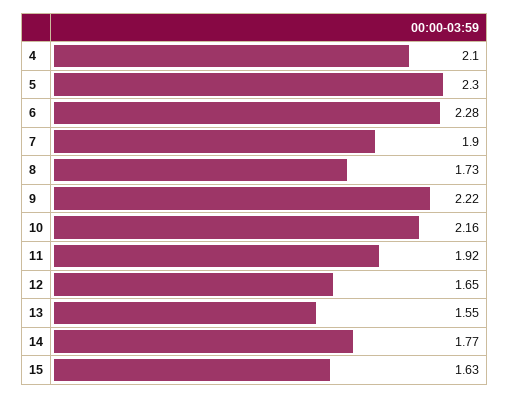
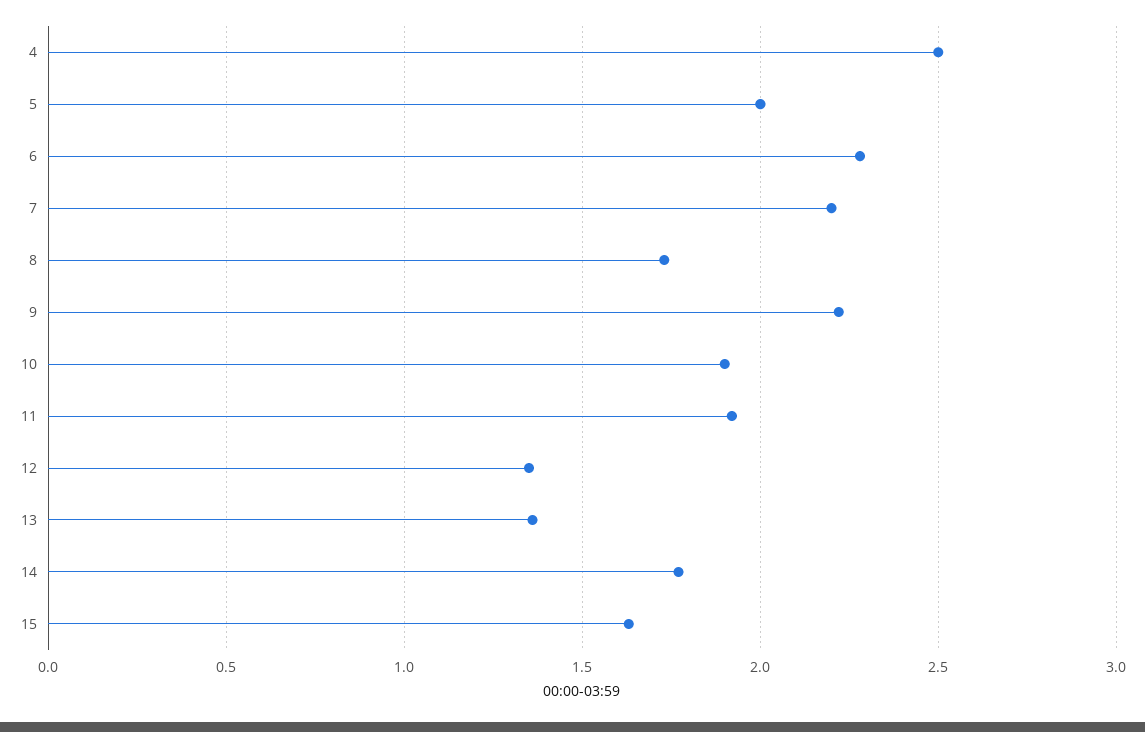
  {
-   "4": 2.1,
+   "4": 2.5,
-   "5": 2.3,
+   "5": 2,
    "6": 2.28,
-   "7": 1.9,
+   "7": 2.2,
    "8": 1.73,
    "9": 2.22,
-   "10": 2.16,
+   "10": 1.9,
    "11": 1.92,
-   "12": 1.65,
+   "12": 1.35,
-   "13": 1.55,
+   "13": 1.35,
    "14": 1.77,
    "15": 1.63
  }

